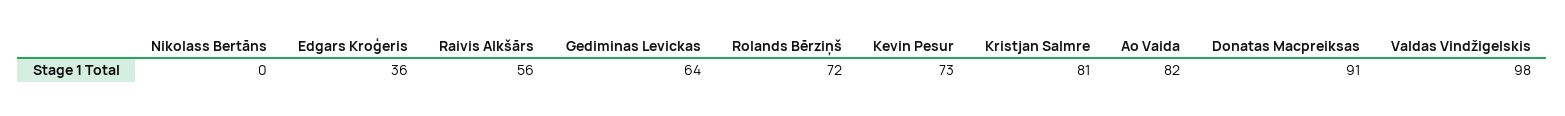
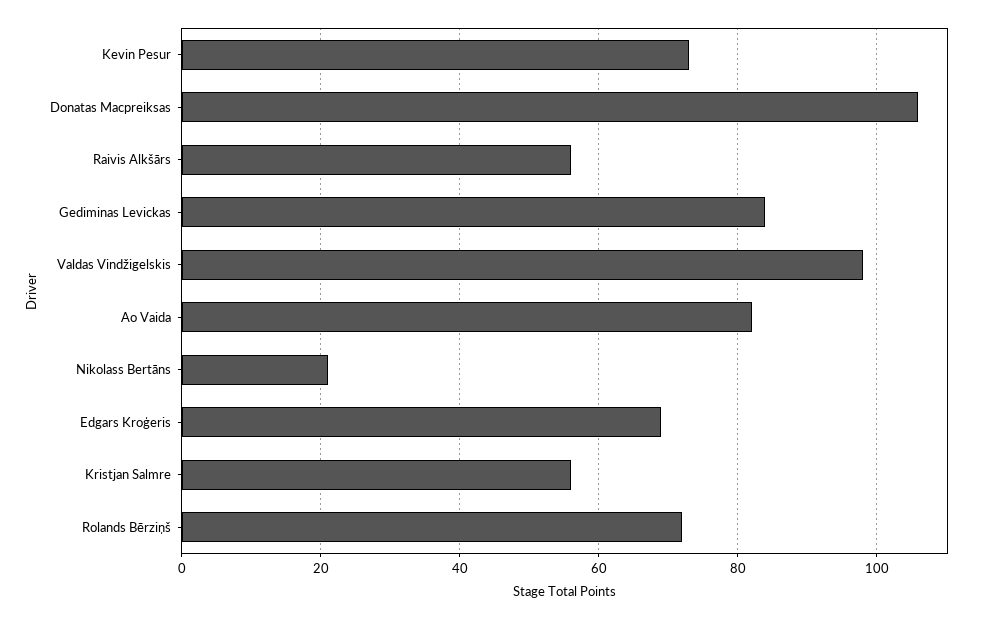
  {
-   "Nikolass Bertāns": 0,
+   "Nikolass Bertāns": 20,
-   "Edgars Kroģeris": 36,
+   "Edgars Kroģeris": 70,
    "Raivis Alkšārs": 56,
-   "Gediminas Levickas": 64,
+   "Gediminas Levickas": 85,
    "Rolands Bērziņš": 72,
    "Kevin Pesur": 73,
-   "Kristjan Salmre": 81,
+   "Kristjan Salmre": 55,
    "Ao Vaida": 82,
-   "Donatas Macpreiksas": 91,
+   "Donatas Macpreiksas": 105,
    "Valdas Vindžigelskis": 98
  }

